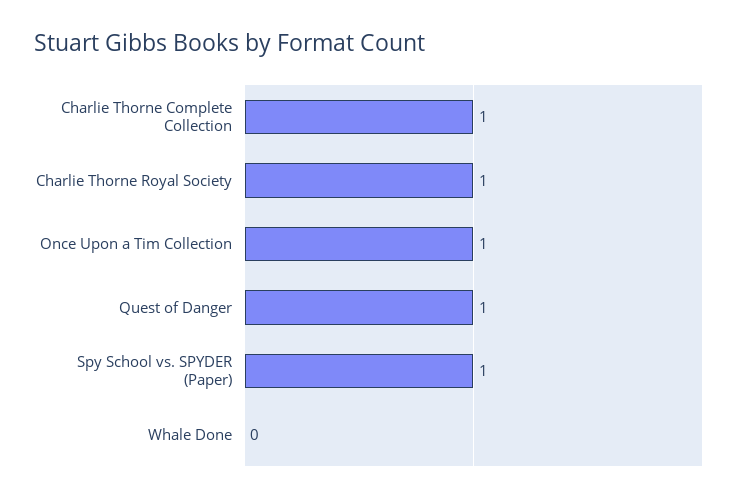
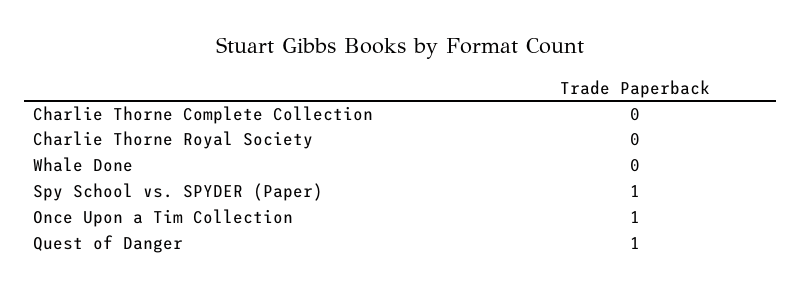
  {
-   "Charlie Thorne Complete Collection": 1,
+   "Charlie Thorne Complete Collection": 0,
-   "Charlie Thorne Royal Society": 1,
+   "Charlie Thorne Royal Society": 0,
    "Once Upon a Tim Collection": 1,
    "Quest of Danger": 1,
    "Spy School vs. SPYDER (Paper)": 1,
    "Whale Done": 0
  }

